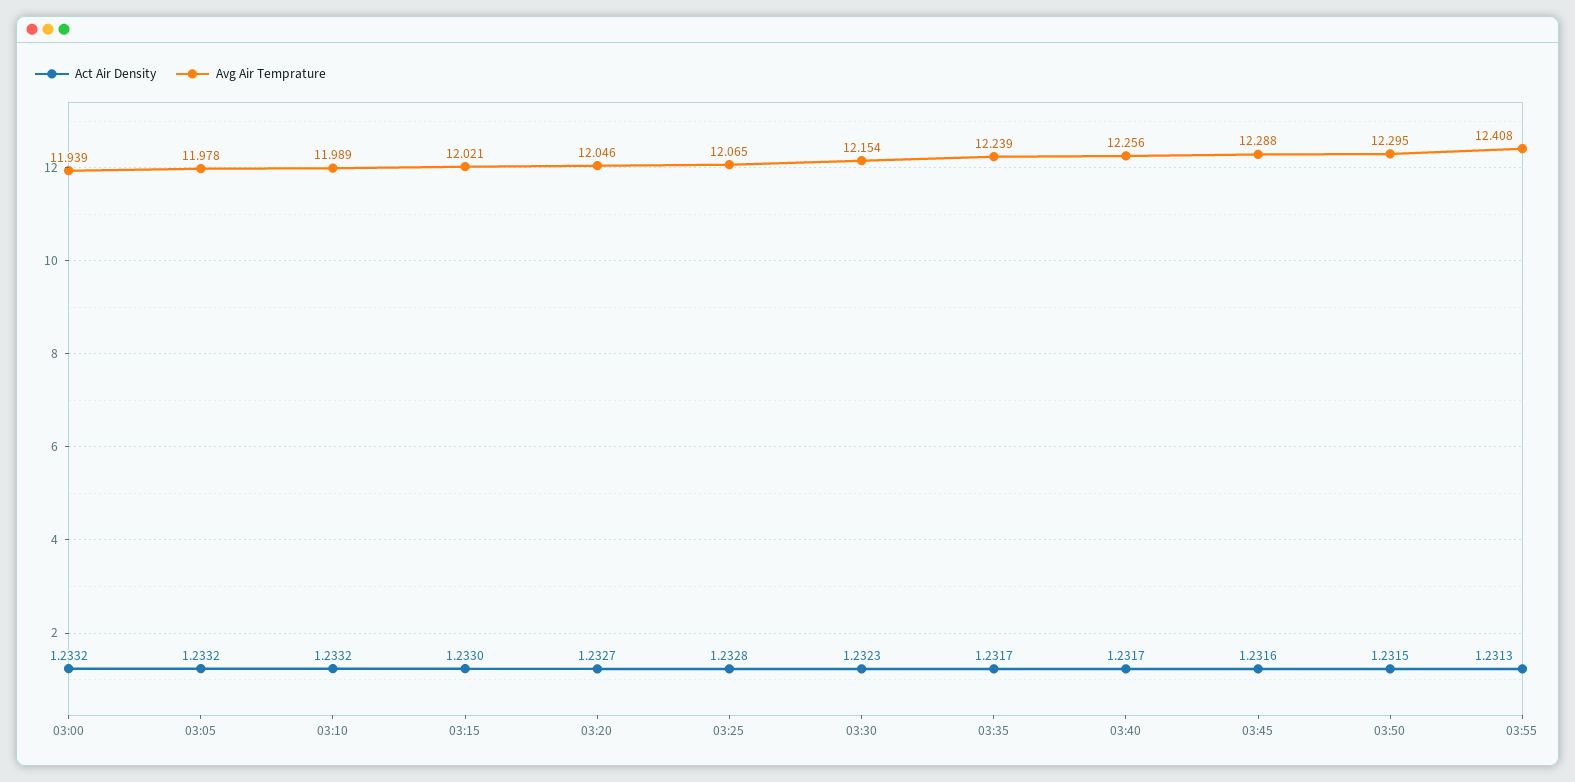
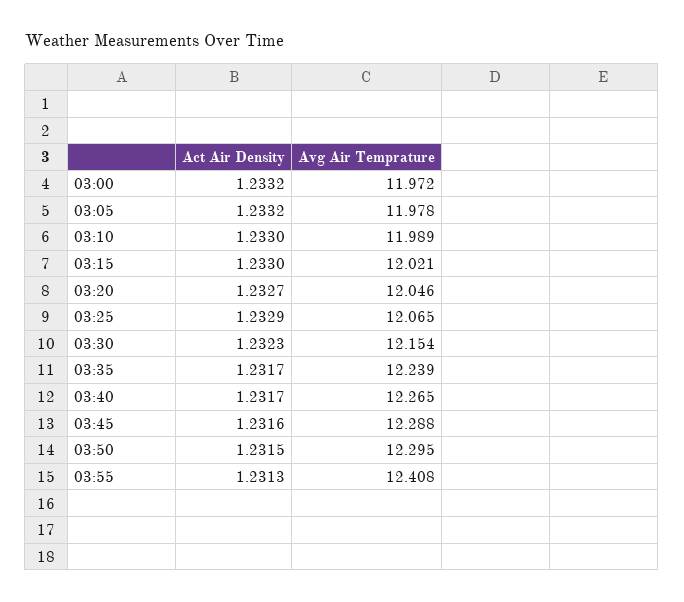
  {
    "Act Air Density": {
      "03:00": 1.2332,
      "03:05": 1.2332,
-     "03:10": 1.2332,
+     "03:10": 1.233,
      "03:15": 1.233,
      "03:20": 1.2327,
-     "03:25": 1.2328,
+     "03:25": 1.2329,
      "03:30": 1.2323,
      "03:35": 1.2317,
      "03:40": 1.2317,
      "03:45": 1.2316,
      "03:50": 1.2315,
      "03:55": 1.2313
    },
    "Avg Air Temprature": {
-     "03:00": 11.939,
+     "03:00": 11.972,
      "03:05": 11.978,
      "03:10": 11.989,
      "03:15": 12.021,
      "03:20": 12.046,
      "03:25": 12.065,
      "03:30": 12.154,
      "03:35": 12.239,
-     "03:40": 12.256,
+     "03:40": 12.265,
      "03:45": 12.288,
      "03:50": 12.295,
      "03:55": 12.408
    }
  }

